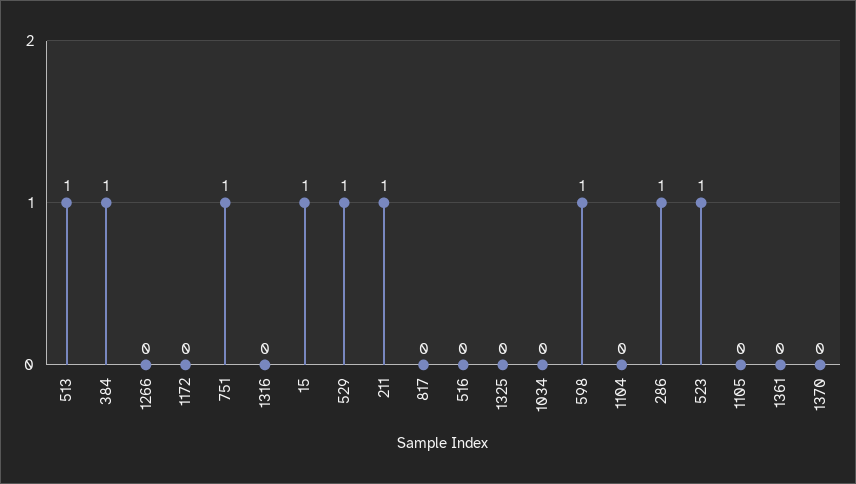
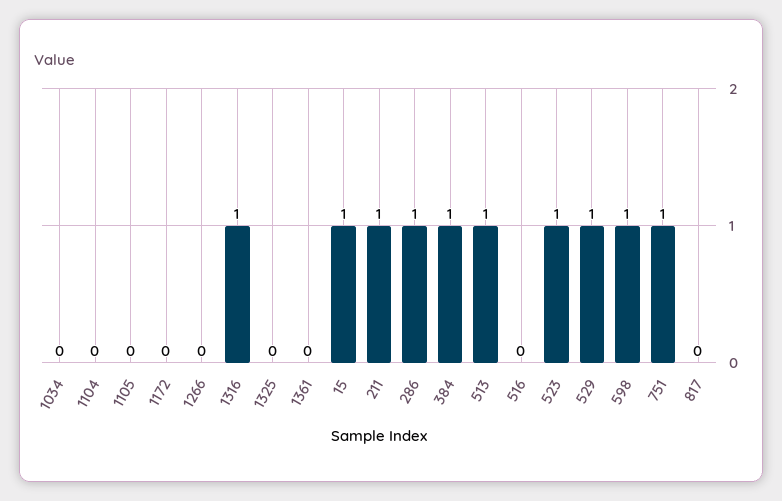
  {
    "513": 1,
    "384": 1,
    "1266": 0,
    "1172": 0,
    "751": 1,
-   "1316": 0,
+   "1316": 1,
    "15": 1,
    "529": 1,
    "211": 1,
    "817": 0,
    "516": 0,
    "1325": 0,
    "1034": 0,
    "598": 1,
    "1104": 0,
    "286": 1,
    "523": 1,
    "1105": 0,
-   "1361": 0,
+   "1361": 0
-   "1370": 0
  }

